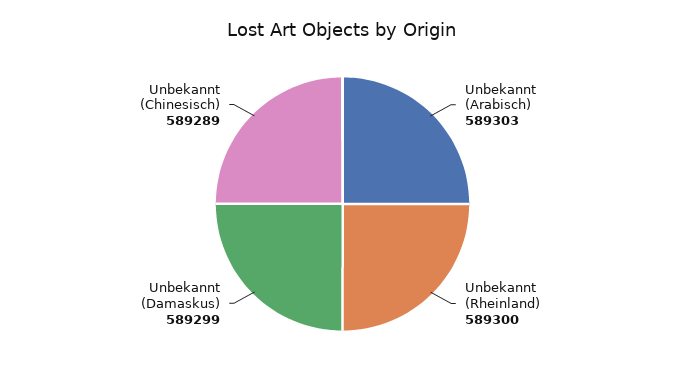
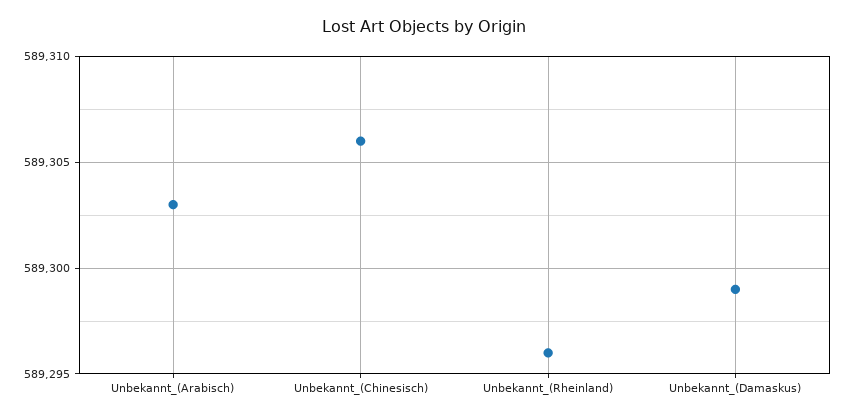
  {
    "Unbekannt (Arabisch)": 589303,
-   "Unbekannt (Rheinland)": 589300,
+   "Unbekannt (Rheinland)": 589296,
    "Unbekannt (Damaskus)": 589299,
-   "Unbekannt (Chinesisch)": 589289
+   "Unbekannt (Chinesisch)": 589306
  }

